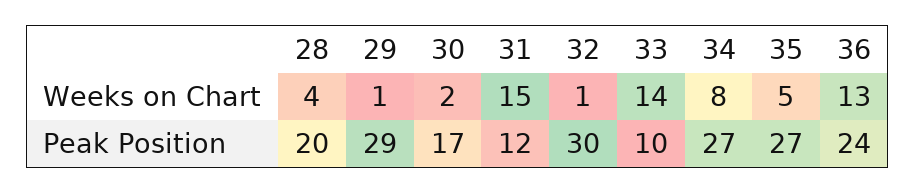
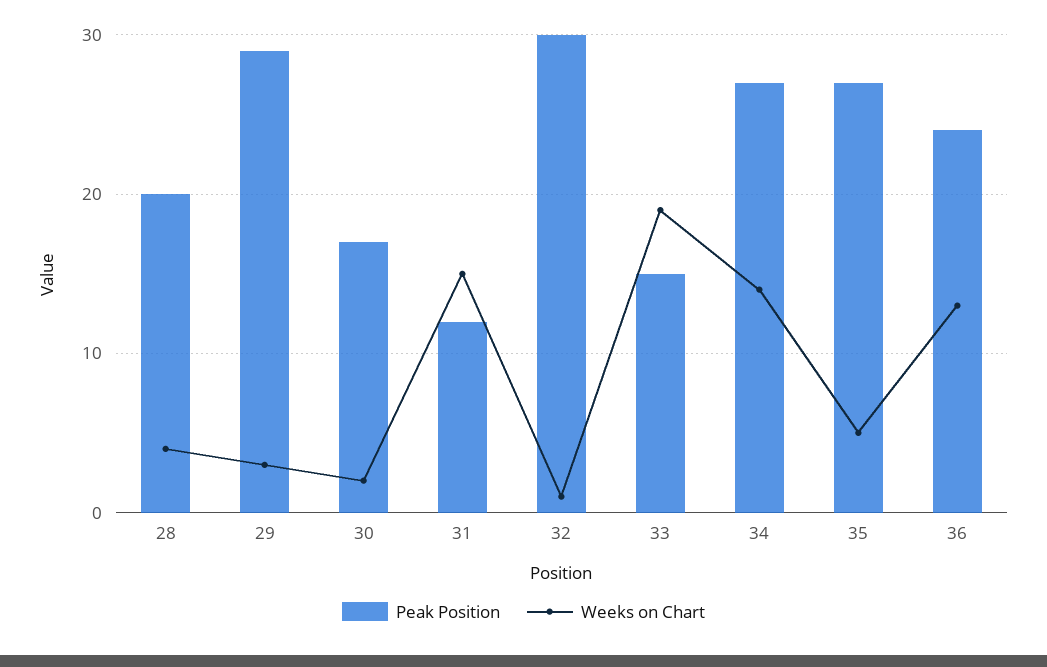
  {
    "Weeks on Chart": {
      "28": 4,
-     "29": 1,
+     "29": 3,
      "30": 2,
      "31": 15,
      "32": 1,
-     "33": 14,
+     "33": 19,
-     "34": 8,
+     "34": 14,
      "35": 5,
      "36": 13
    },
    "Peak Position": {
      "28": 20,
      "29": 29,
      "30": 17,
      "31": 12,
      "32": 30,
-     "33": 10,
+     "33": 15,
      "34": 27,
      "35": 27,
      "36": 24
    }
  }

